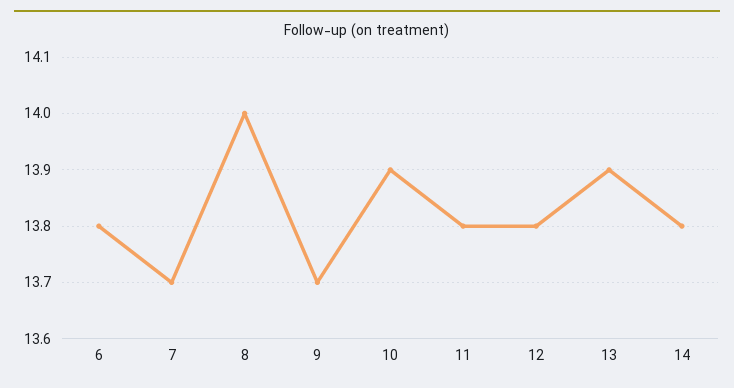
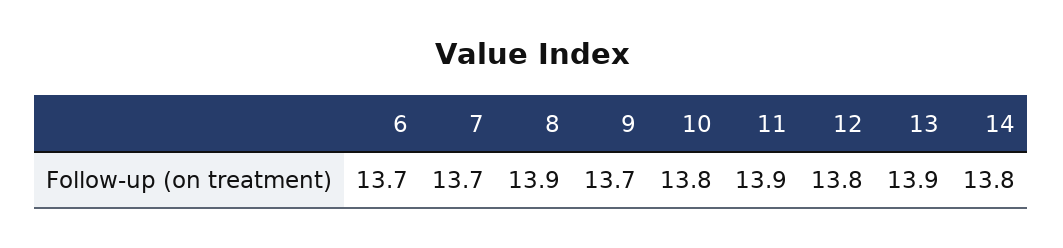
  {
-   "6": 13.8,
+   "6": 13.7,
    "7": 13.7,
-   "8": 14,
+   "8": 13.9,
    "9": 13.7,
-   "10": 13.9,
+   "10": 13.8,
-   "11": 13.8,
+   "11": 13.9,
    "12": 13.8,
    "13": 13.9,
    "14": 13.8
  }

